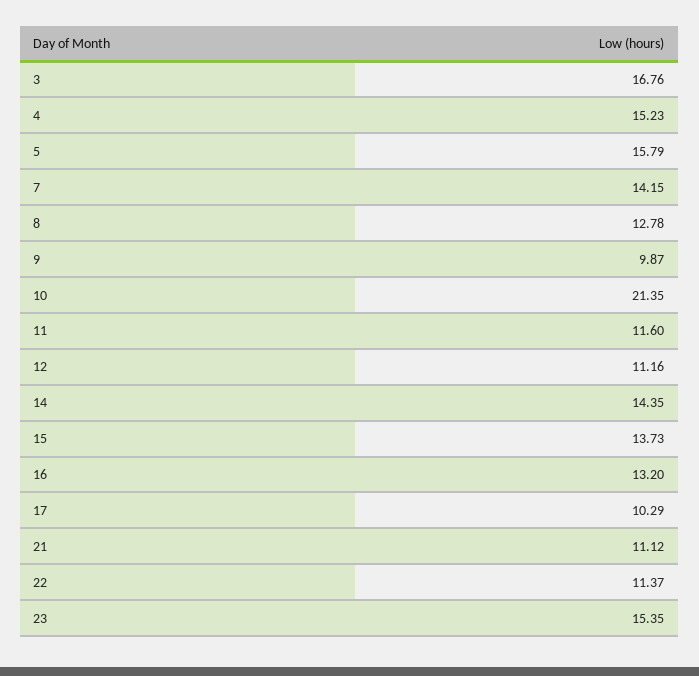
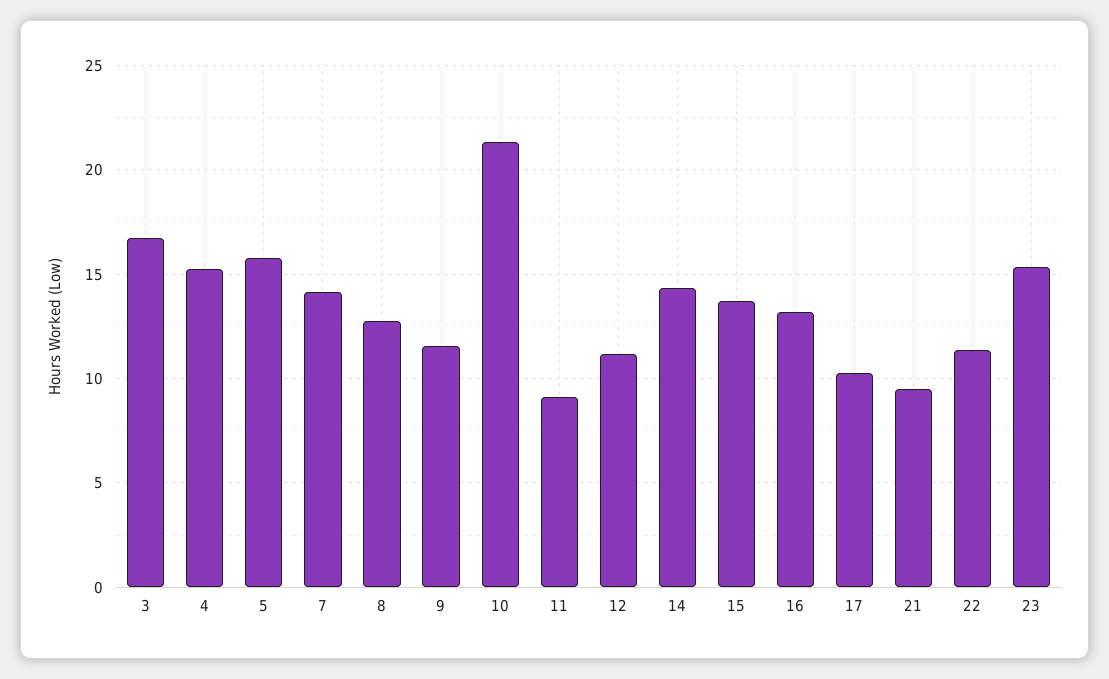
  {
    "3": 16.76,
    "4": 15.23,
    "5": 15.79,
    "7": 14.15,
    "8": 12.78,
-   "9": 9.87,
+   "9": 11.5,
    "10": 21.35,
-   "11": 11.6,
+   "11": 9,
    "12": 11.16,
    "14": 14.35,
    "15": 13.73,
    "16": 13.2,
    "17": 10.29,
-   "21": 11.12,
+   "21": 9.5,
    "22": 11.37,
    "23": 15.35
  }

